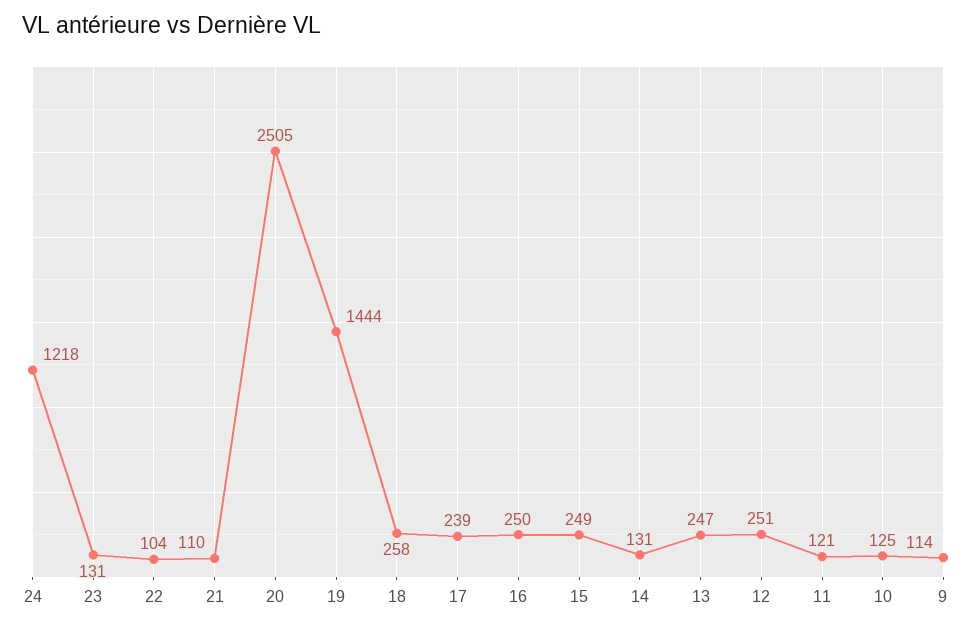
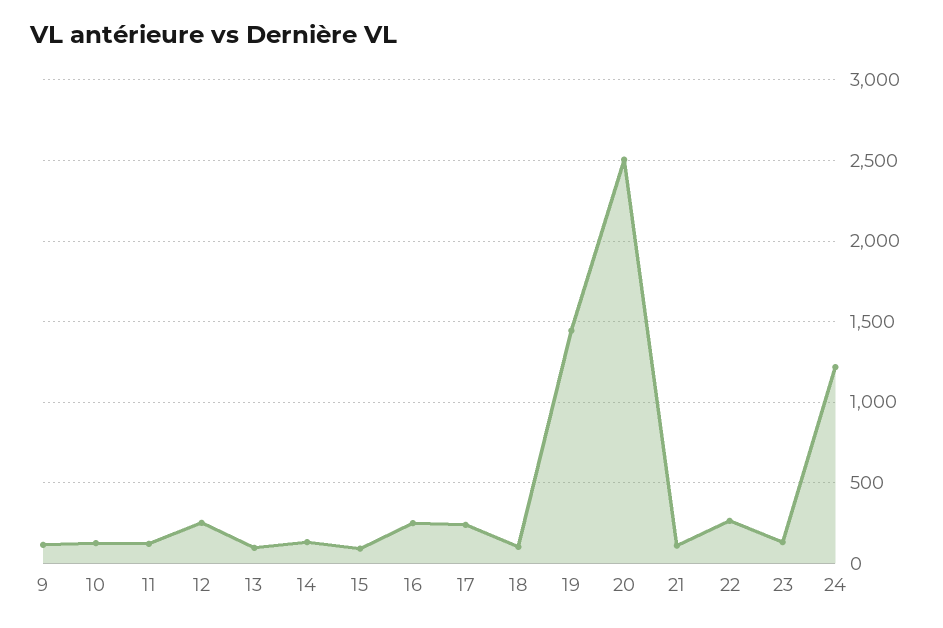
  {
    "24": 1218,
    "23": 131,
-   "22": 104,
+   "22": 250,
    "21": 110,
    "20": 2505,
    "19": 1444,
-   "18": 258,
+   "18": 100,
    "17": 239,
    "16": 250,
-   "15": 249,
+   "15": 100,
    "14": 131,
-   "13": 247,
+   "13": 100,
    "12": 251,
    "11": 121,
    "10": 125,
    "9": 114
  }

